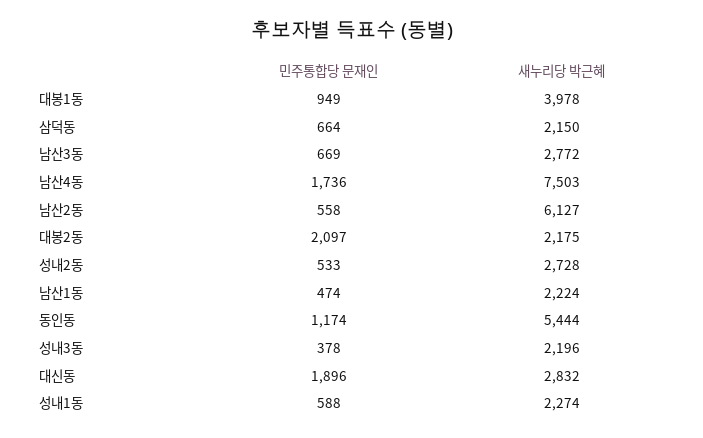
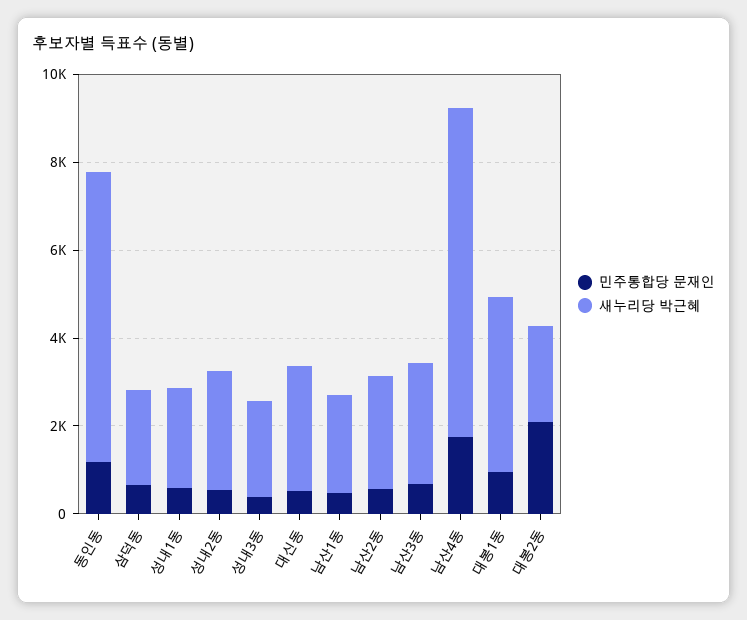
  {
    "민주통합당 문재인": {
      "대봉1동": 949,
      "삼덕동": 664,
      "남산3동": 669,
      "남산4동": 1736,
      "남산2동": 558,
      "대봉2동": 2097,
      "성내2동": 533,
      "남산1동": 474,
      "동인동": 1174,
      "성내3동": 378,
-     "대신동": 1896,
+     "대신동": 500,
      "성내1동": 588
    },
    "새누리당 박근혜": {
      "대봉1동": 3978,
      "삼덕동": 2150,
      "남산3동": 2772,
      "남산4동": 7503,
-     "남산2동": 6127,
+     "남산2동": 2500,
      "대봉2동": 2175,
      "성내2동": 2728,
      "남산1동": 2224,
-     "동인동": 5444,
+     "동인동": 6500,
      "성내3동": 2196,
      "대신동": 2832,
      "성내1동": 2274
    }
  }

